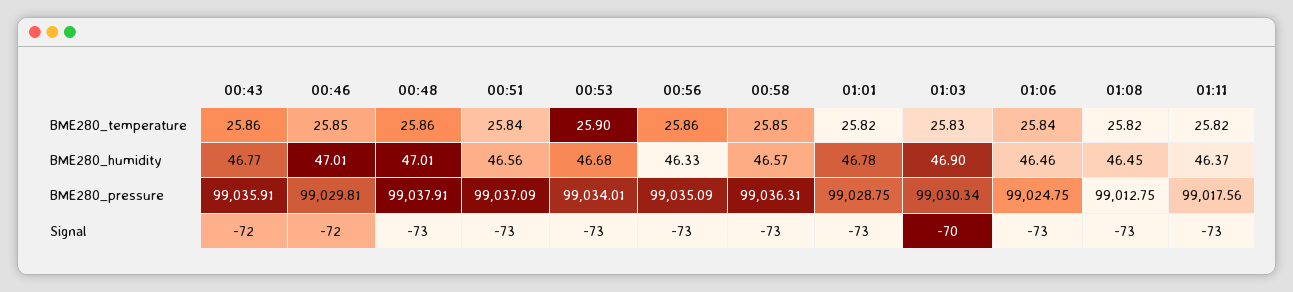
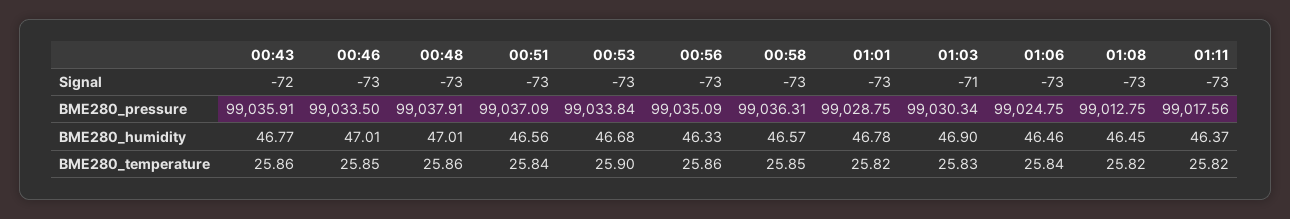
  {
    "00:43": {
      "BME280_temperature": 25.86,
      "BME280_humidity": 46.77,
      "BME280_pressure": 99035.91,
      "Signal": -72
    },
    "00:46": {
      "BME280_temperature": 25.85,
      "BME280_humidity": 47.01,
-     "BME280_pressure": 99029.81,
+     "BME280_pressure": 99033.5,
-     "Signal": -72
+     "Signal": -73
    },
    "00:48": {
      "BME280_temperature": 25.86,
      "BME280_humidity": 47.01,
      "BME280_pressure": 99037.91,
      "Signal": -73
    },
    "00:51": {
      "BME280_temperature": 25.84,
      "BME280_humidity": 46.56,
      "BME280_pressure": 99037.09,
      "Signal": -73
    },
    "00:53": {
      "BME280_temperature": 25.9,
      "BME280_humidity": 46.68,
-     "BME280_pressure": 99034.01,
+     "BME280_pressure": 99033.84,
      "Signal": -73
    },
    "00:56": {
      "BME280_temperature": 25.86,
      "BME280_humidity": 46.33,
      "BME280_pressure": 99035.09,
      "Signal": -73
    },
    "00:58": {
      "BME280_temperature": 25.85,
      "BME280_humidity": 46.57,
      "BME280_pressure": 99036.31,
      "Signal": -73
    },
    "01:01": {
      "BME280_temperature": 25.82,
      "BME280_humidity": 46.78,
      "BME280_pressure": 99028.75,
      "Signal": -73
    },
    "01:03": {
      "BME280_temperature": 25.83,
      "BME280_humidity": 46.9,
      "BME280_pressure": 99030.34,
-     "Signal": -70
+     "Signal": -71
    },
    "01:06": {
      "BME280_temperature": 25.84,
      "BME280_humidity": 46.46,
      "BME280_pressure": 99024.75,
      "Signal": -73
    },
    "01:08": {
      "BME280_temperature": 25.82,
      "BME280_humidity": 46.45,
      "BME280_pressure": 99012.75,
      "Signal": -73
    },
    "01:11": {
      "BME280_temperature": 25.82,
      "BME280_humidity": 46.37,
      "BME280_pressure": 99017.56,
      "Signal": -73
    }
  }

